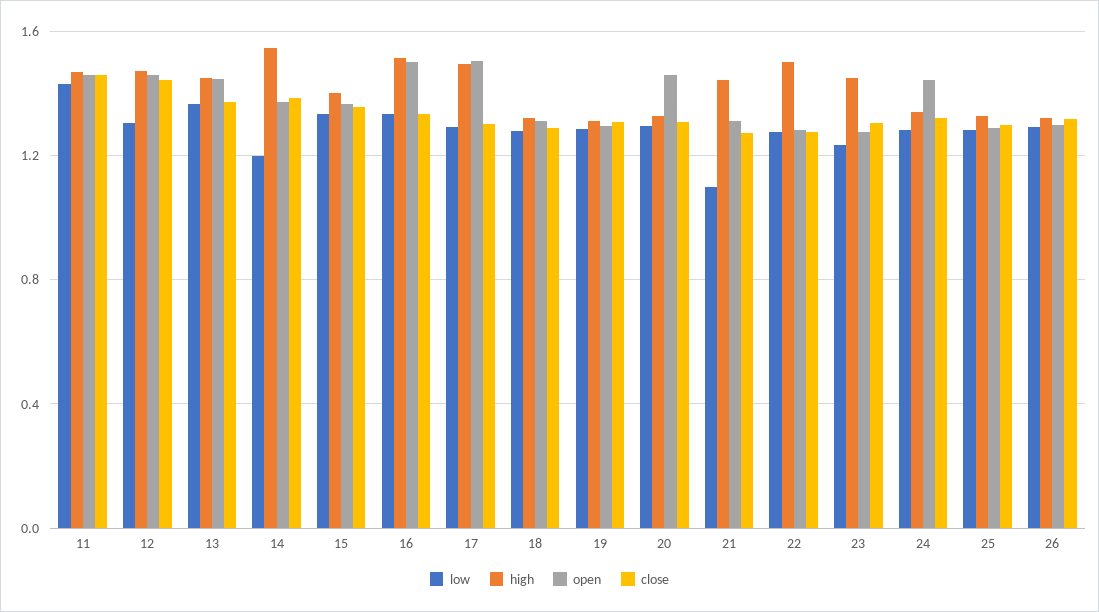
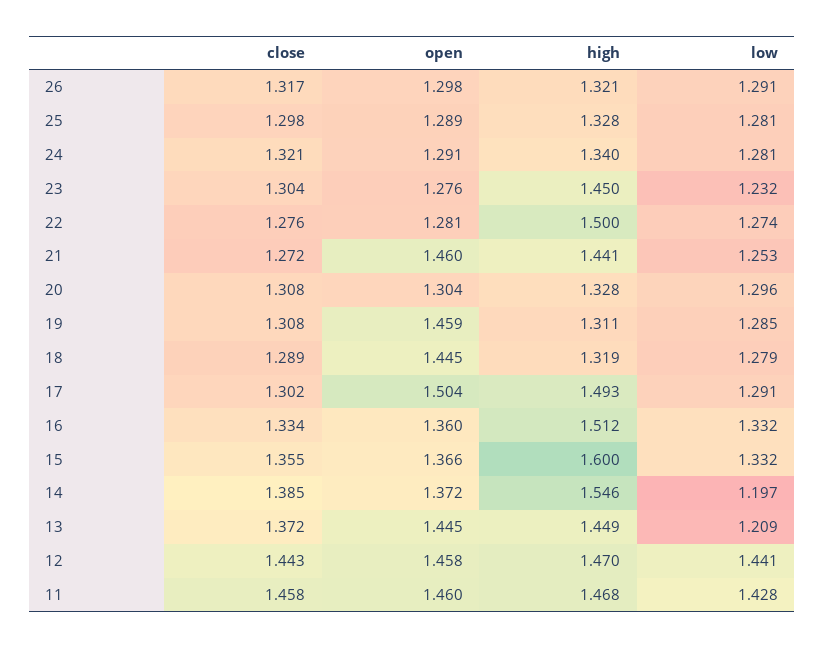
  {
    "low": {
      "11": 1.428,
-     "12": 1.3,
+     "12": 1.441,
-     "13": 1.35,
+     "13": 1.209,
      "14": 1.197,
      "15": 1.332,
      "16": 1.332,
      "17": 1.291,
      "18": 1.279,
      "19": 1.285,
      "20": 1.296,
-     "21": 1.1,
+     "21": 1.253,
      "22": 1.274,
      "23": 1.232,
      "24": 1.281,
      "25": 1.281,
      "26": 1.291
    },
    "high": {
      "11": 1.468,
      "12": 1.47,
      "13": 1.449,
      "14": 1.546,
-     "15": 1.4,
+     "15": 1.6,
      "16": 1.512,
      "17": 1.493,
      "18": 1.319,
      "19": 1.311,
      "20": 1.328,
      "21": 1.441,
      "22": 1.5,
      "23": 1.45,
      "24": 1.34,
      "25": 1.328,
      "26": 1.321
    },
    "open": {
      "11": 1.46,
      "12": 1.458,
      "13": 1.445,
      "14": 1.372,
      "15": 1.366,
-     "16": 1.5,
+     "16": 1.36,
      "17": 1.504,
-     "18": 1.3,
+     "18": 1.445,
-     "19": 1.3,
+     "19": 1.459,
-     "20": 1.45,
+     "20": 1.304,
-     "21": 1.3,
+     "21": 1.46,
      "22": 1.281,
      "23": 1.276,
-     "24": 1.45,
+     "24": 1.291,
      "25": 1.289,
      "26": 1.298
    },
    "close": {
      "11": 1.458,
      "12": 1.443,
      "13": 1.372,
      "14": 1.385,
      "15": 1.355,
      "16": 1.334,
      "17": 1.302,
      "18": 1.289,
      "19": 1.308,
      "20": 1.308,
      "21": 1.272,
      "22": 1.276,
      "23": 1.304,
      "24": 1.321,
      "25": 1.298,
      "26": 1.317
    }
  }

